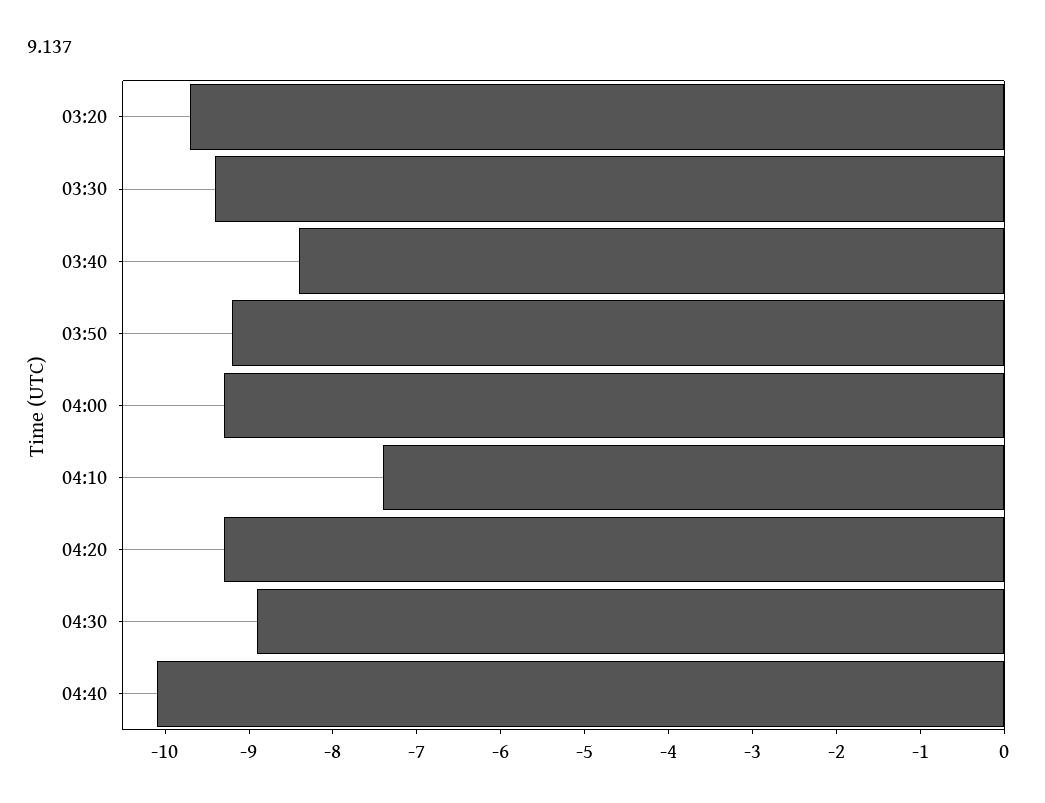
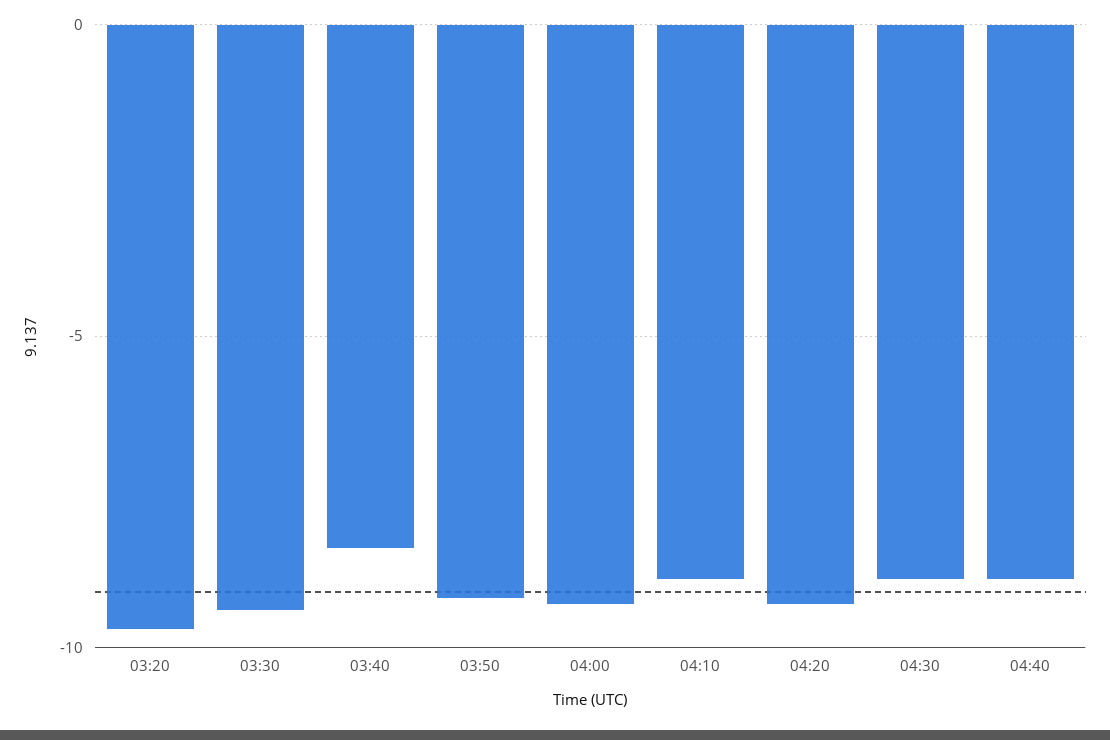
  {
    "03:20": -9.7,
    "03:30": -9.4,
    "03:40": -8.4,
    "03:50": -9.2,
    "04:00": -9.3,
-   "04:10": -7.4,
+   "04:10": -9,
    "04:20": -9.3,
    "04:30": -8.9,
-   "04:40": -10.1
+   "04:40": -9
  }

